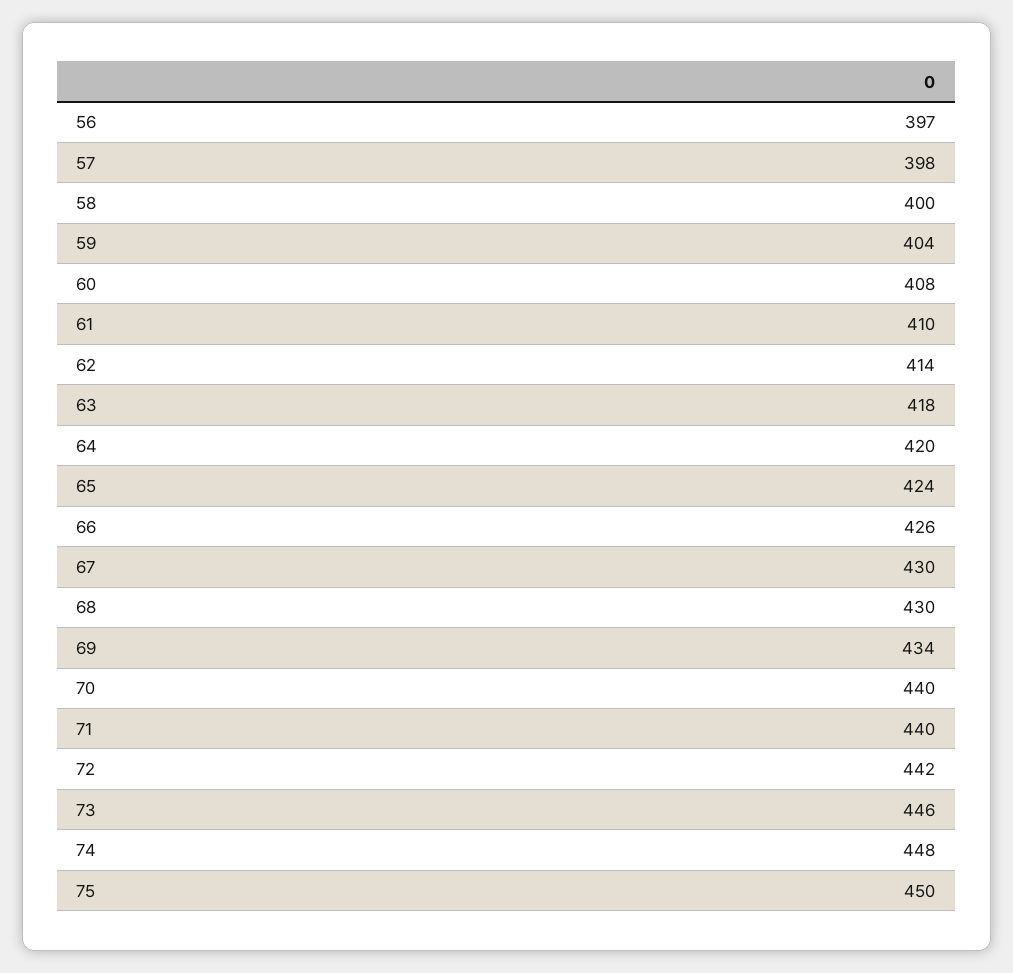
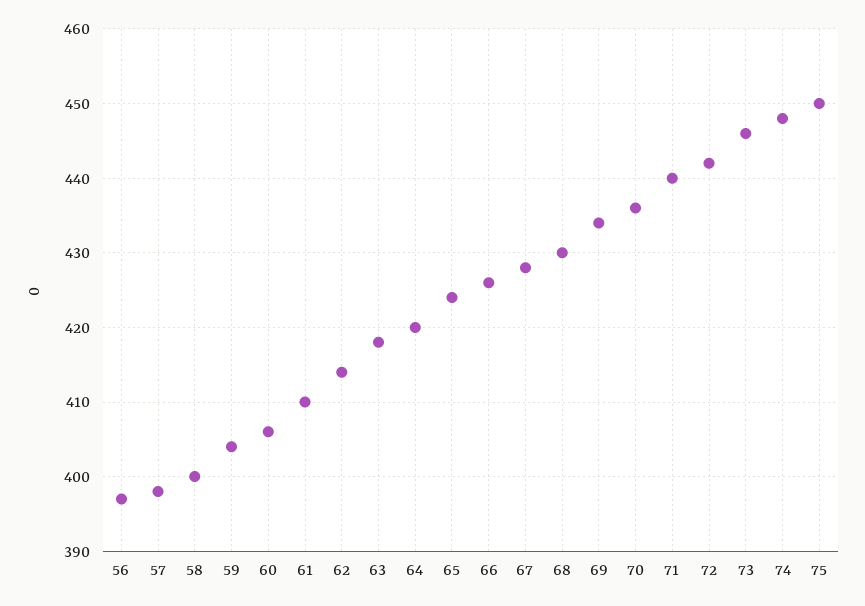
  {
    "56": 397,
    "57": 398,
    "58": 400,
    "59": 404,
-   "60": 408,
+   "60": 406,
    "61": 410,
    "62": 414,
    "63": 418,
    "64": 420,
    "65": 424,
    "66": 426,
-   "67": 430,
+   "67": 428,
    "68": 430,
    "69": 434,
-   "70": 440,
+   "70": 436,
    "71": 440,
    "72": 442,
    "73": 446,
    "74": 448,
    "75": 450
  }

